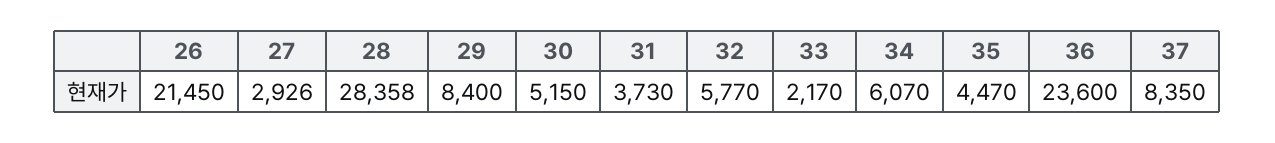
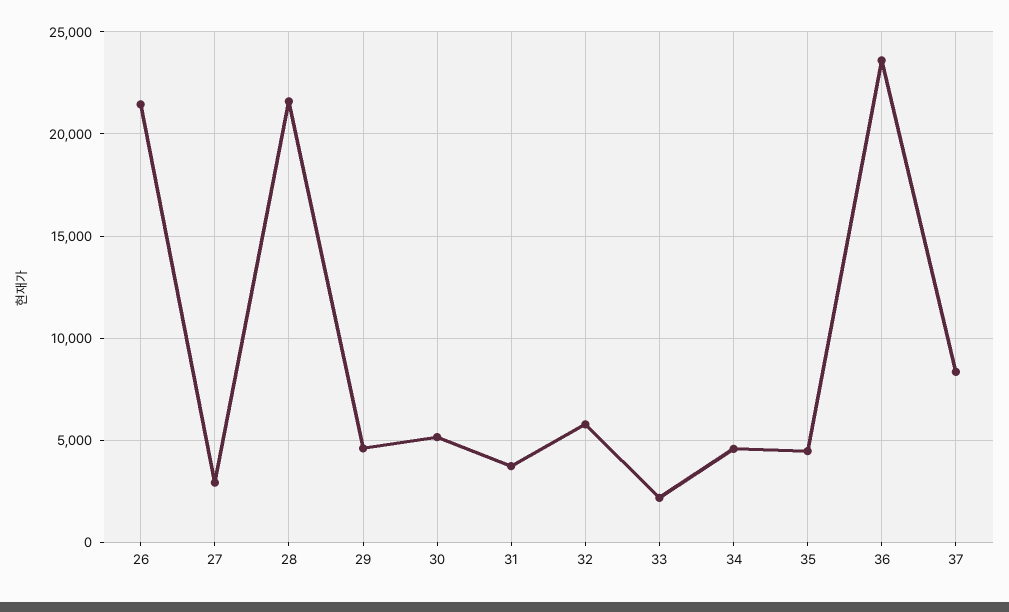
  {
    "26": 21450,
    "27": 2926,
-   "28": 28358,
+   "28": 21500,
-   "29": 8400,
+   "29": 4500,
    "30": 5150,
    "31": 3730,
    "32": 5770,
    "33": 2170,
-   "34": 6070,
+   "34": 4500,
    "35": 4470,
    "36": 23600,
    "37": 8350
  }

